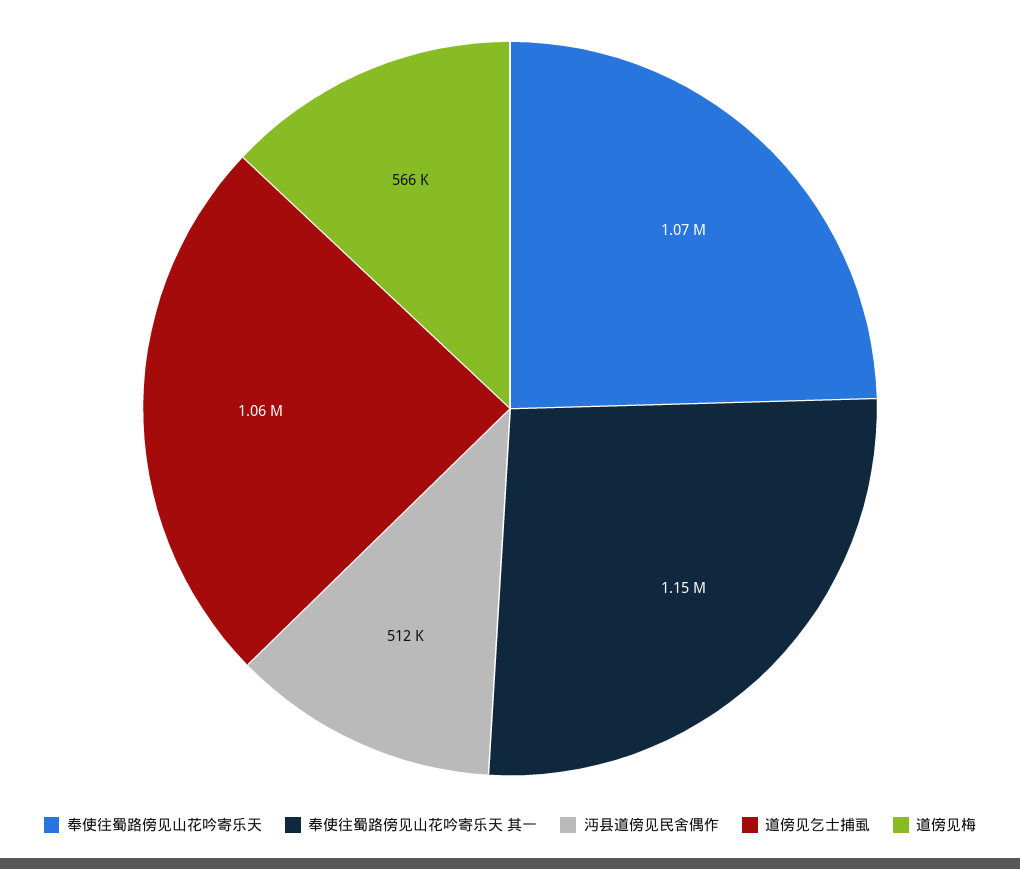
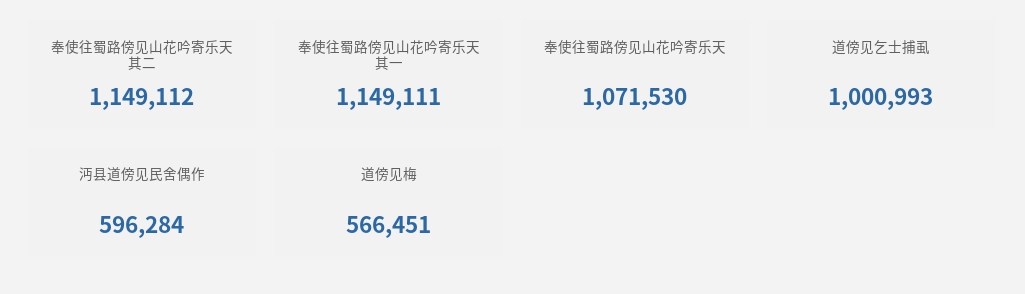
  {
    "奉使往蜀路傍见山花吟寄乐天": 1071530,
    "奉使往蜀路傍见山花吟寄乐天 其一": 1149111,
-   "沔县道傍见民舍偶作": 512000,
+   "沔县道傍见民舍偶作": 596284,
-   "道傍见乞士捕虱": 1060000,
+   "道傍见乞士捕虱": 1000993,
-   "道傍见梅": 566451
+   "道傍见梅": 566451,
+   "奉使往蜀路傍见山花吟寄乐天 其二": 1149112
  }

